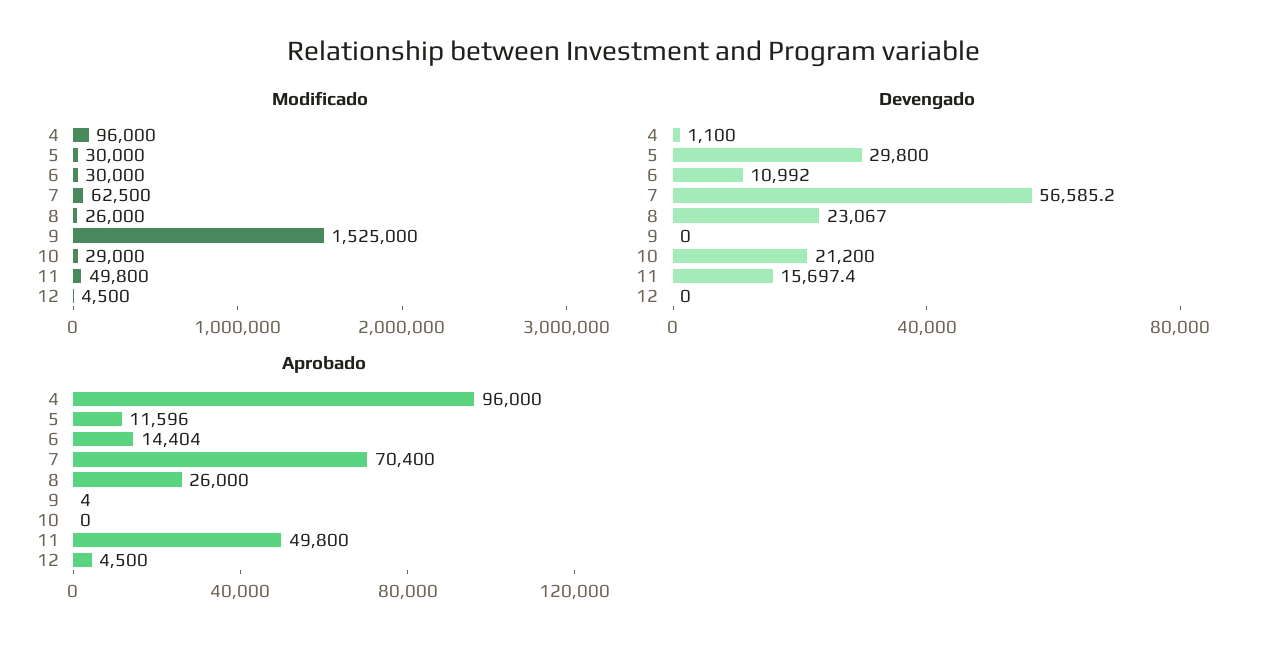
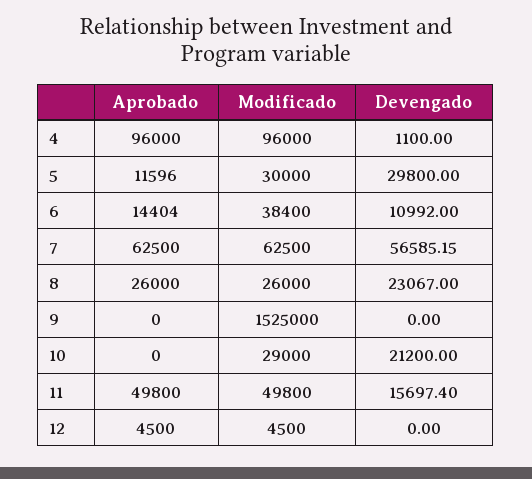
  {
    "Modificado": {
      "4": 96000,
      "5": 30000,
-     "6": 30000,
+     "6": 38400,
      "7": 62500,
      "8": 26000,
      "9": 1525000,
      "10": 29000,
      "11": 49800,
      "12": 4500
    },
    "Devengado": {
      "4": 1100,
      "5": 29800,
      "6": 10992,
      "7": 56585.15,
      "8": 23067,
      "9": 0,
      "10": 21200,
      "11": 15697.4,
      "12": 0
    },
    "Aprobado": {
      "4": 96000,
      "5": 11596,
      "6": 14404,
-     "7": 70400,
+     "7": 62500,
      "8": 26000,
-     "9": 4,
+     "9": 0,
      "10": 0,
      "11": 49800,
      "12": 4500
    }
  }

